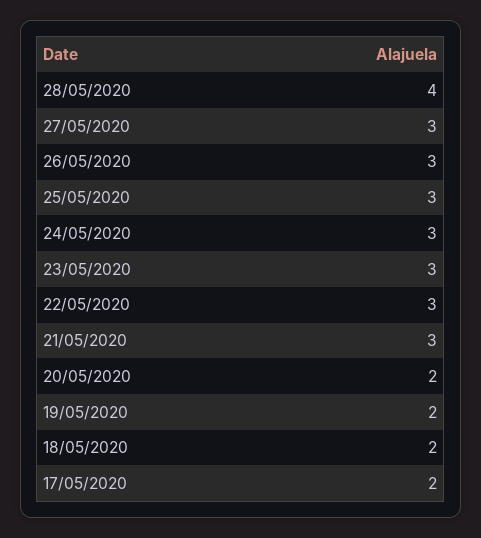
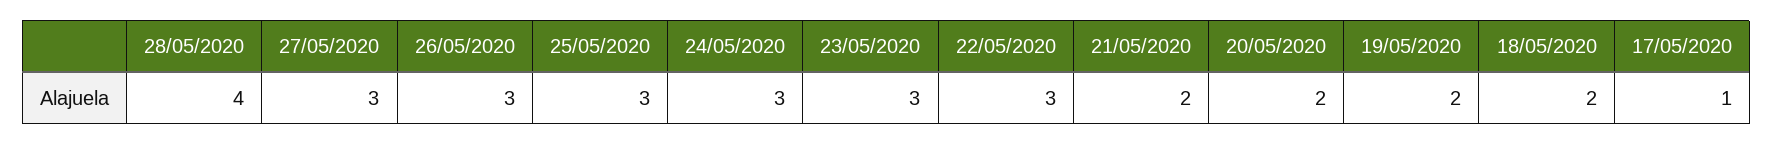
  {
    "28/05/2020": 4,
    "27/05/2020": 3,
    "26/05/2020": 3,
    "25/05/2020": 3,
    "24/05/2020": 3,
    "23/05/2020": 3,
    "22/05/2020": 3,
-   "21/05/2020": 3,
+   "21/05/2020": 2,
    "20/05/2020": 2,
    "19/05/2020": 2,
    "18/05/2020": 2,
-   "17/05/2020": 2
+   "17/05/2020": 1
  }

